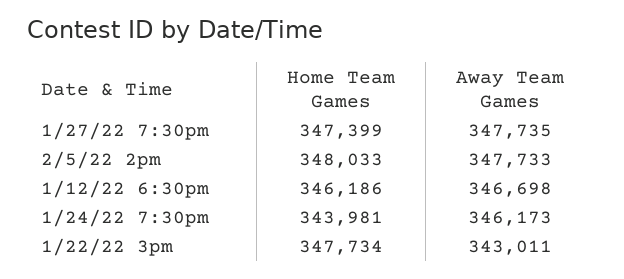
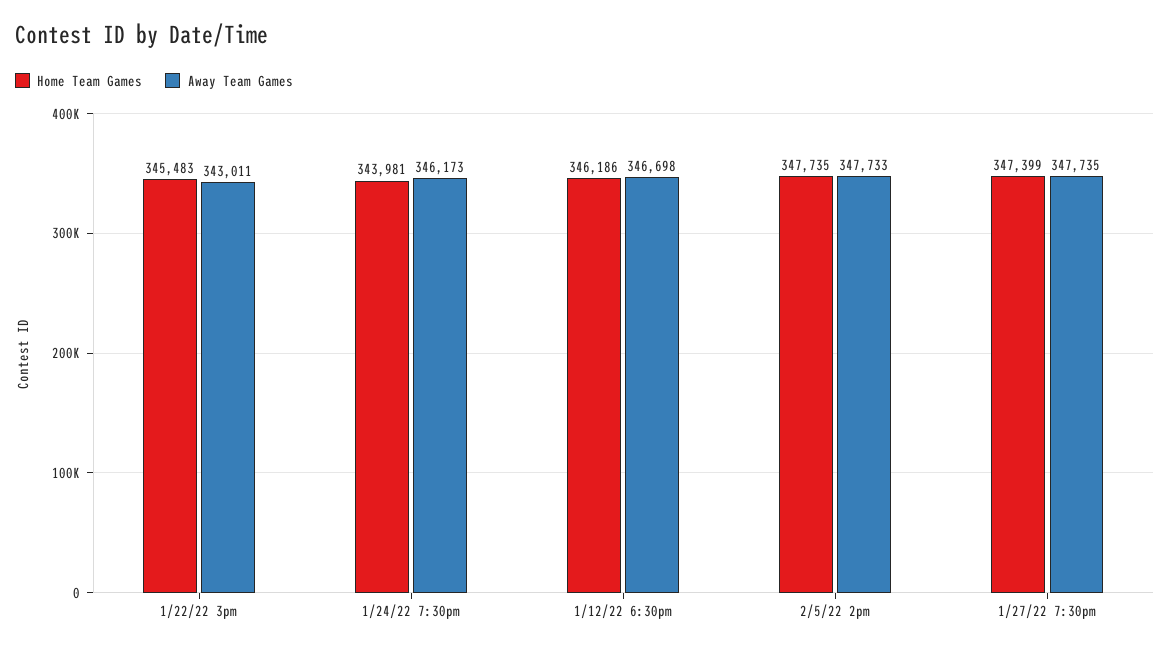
  {
    "Home Team Games": {
      "1/27/22 7:30pm": 347399,
-     "2/5/22 2pm": 348033,
+     "2/5/22 2pm": 347735,
      "1/12/22 6:30pm": 346186,
      "1/24/22 7:30pm": 343981,
-     "1/22/22 3pm": 347734
+     "1/22/22 3pm": 345483
    },
    "Away Team Games": {
      "1/27/22 7:30pm": 347735,
      "2/5/22 2pm": 347733,
      "1/12/22 6:30pm": 346698,
      "1/24/22 7:30pm": 346173,
      "1/22/22 3pm": 343011
    }
  }

